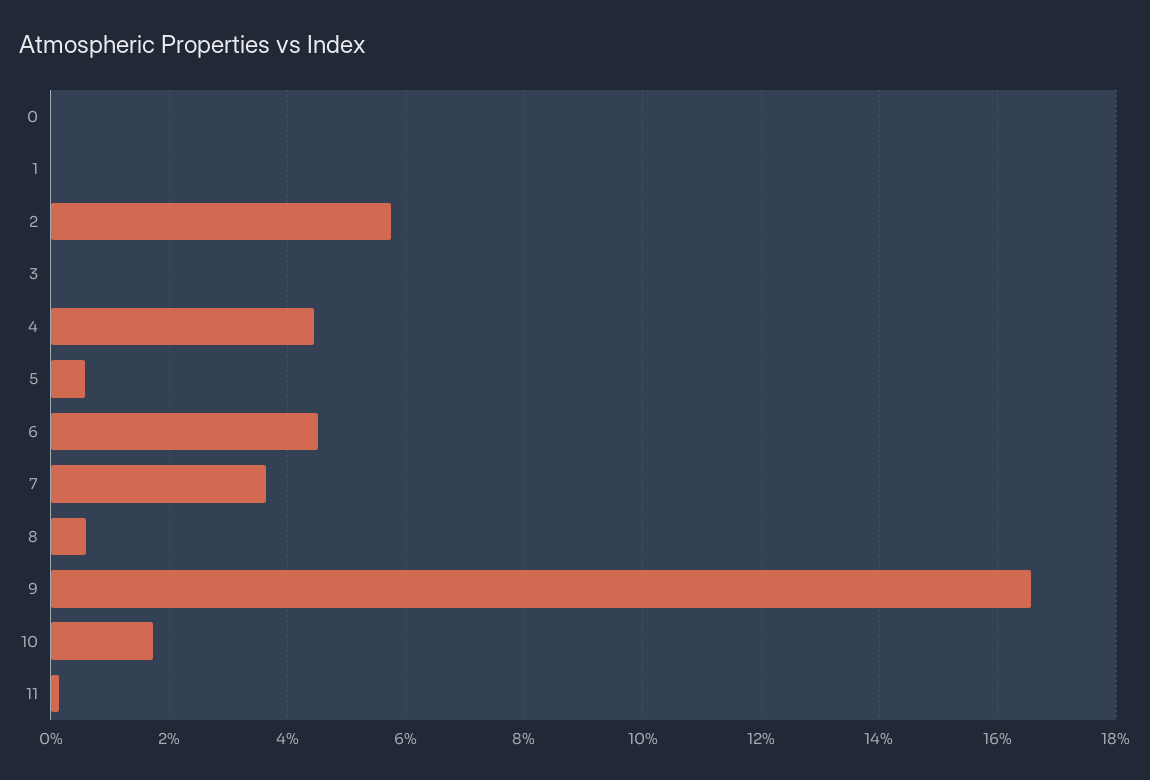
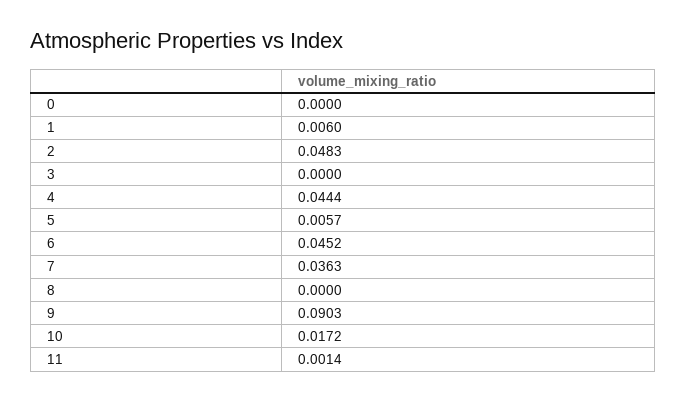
  {
    "0": 0,
-   "1": 0,
+   "1": 0.006,
-   "2": 0.058,
+   "2": 0.0483,
    "3": 0,
    "4": 0.0444,
    "5": 0.0057,
    "6": 0.0452,
    "7": 0.0363,
-   "8": 0.006,
+   "8": 0,
-   "9": 0.166,
+   "9": 0.0903,
    "10": 0.0172,
    "11": 0.0014
  }

